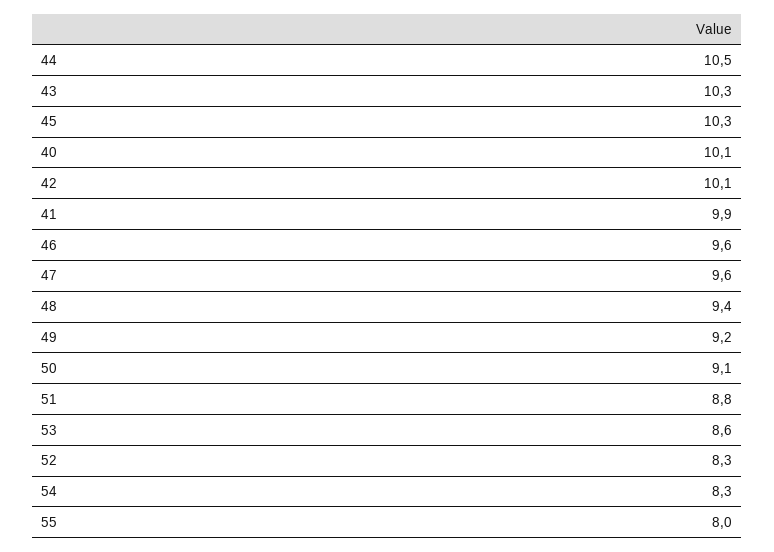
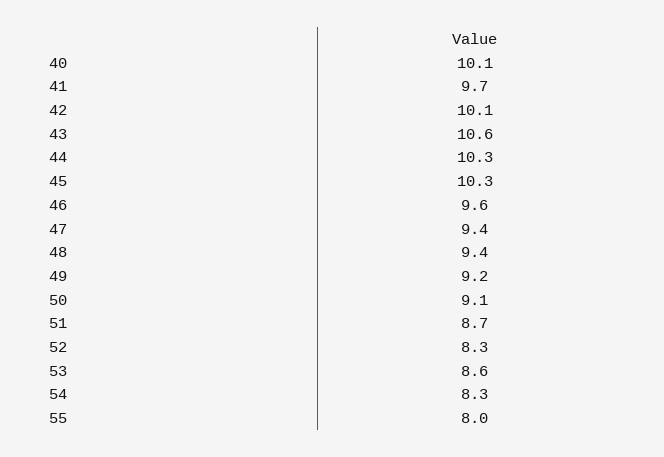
  {
-   "44": 10.5,
+   "44": 10.3,
-   "43": 10.3,
+   "43": 10.6,
    "45": 10.3,
    "40": 10.1,
    "42": 10.1,
-   "41": 9.9,
+   "41": 9.7,
    "46": 9.6,
-   "47": 9.6,
+   "47": 9.4,
    "48": 9.4,
    "49": 9.2,
    "50": 9.1,
-   "51": 8.8,
+   "51": 8.7,
    "53": 8.6,
    "52": 8.3,
    "54": 8.3,
    "55": 8
  }

